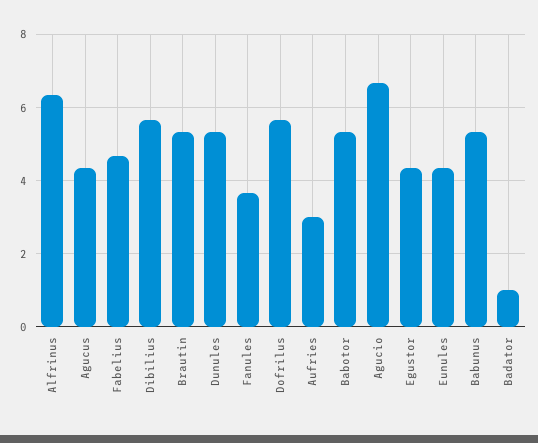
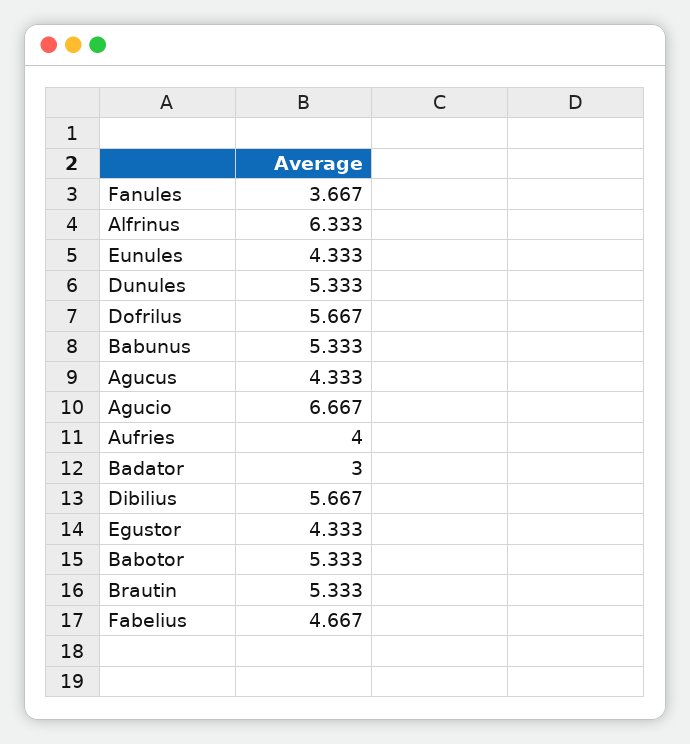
  {
    "Alfrinus": 6.333,
    "Agucus": 4.333,
    "Fabelius": 4.667,
    "Dibilius": 5.667,
    "Brautin": 5.333,
    "Dunules": 5.333,
    "Fanules": 3.667,
    "Dofrilus": 5.667,
-   "Aufries": 3,
+   "Aufries": 4,
    "Babotor": 5.333,
    "Agucio": 6.667,
    "Egustor": 4.333,
    "Eunules": 4.333,
    "Babunus": 5.333,
-   "Badator": 1
+   "Badator": 3
  }

